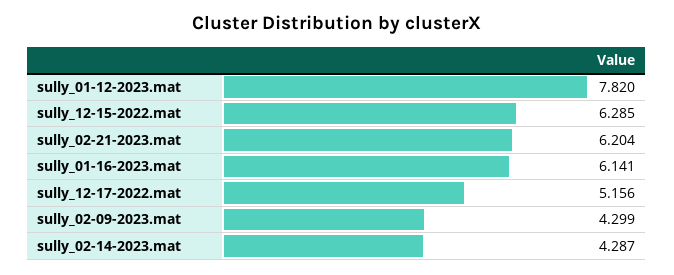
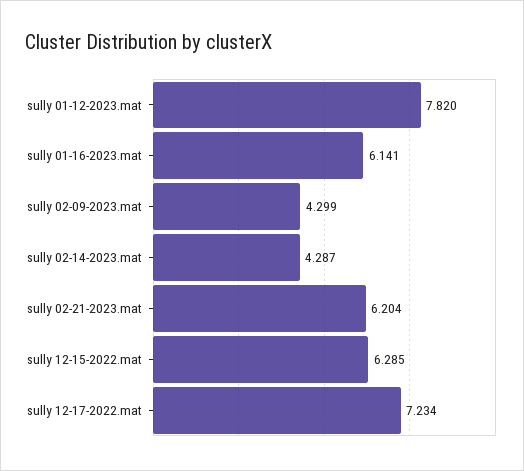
  {
    "sully_01-12-2023.mat": 7.82,
    "sully_12-15-2022.mat": 6.285,
    "sully_02-21-2023.mat": 6.204,
    "sully_01-16-2023.mat": 6.141,
-   "sully_12-17-2022.mat": 5.156,
+   "sully_12-17-2022.mat": 7.234,
    "sully_02-09-2023.mat": 4.299,
    "sully_02-14-2023.mat": 4.287
  }

